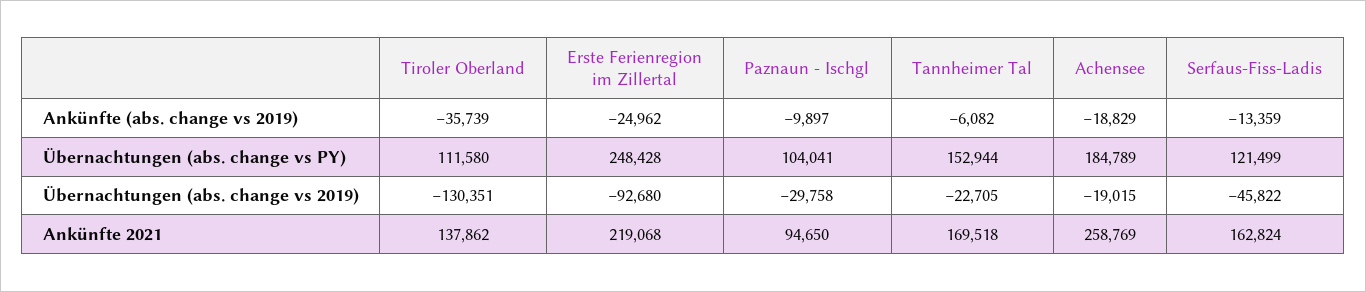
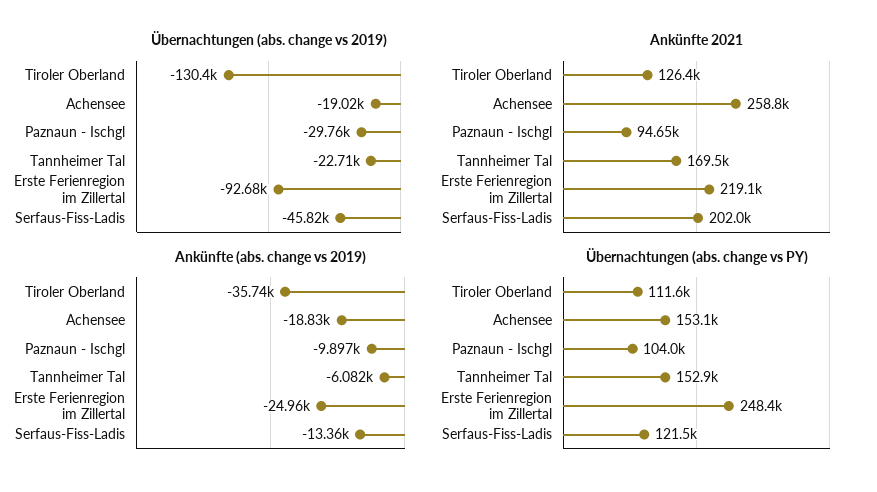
  {
    "Ankünfte (abs. change vs 2019)": {
      "Tiroler Oberland": -35739,
      "Erste Ferienregion im Zillertal": -24962,
      "Paznaun - Ischgl": -9897,
      "Tannheimer Tal": -6082,
      "Achensee": -18829,
      "Serfaus-Fiss-Ladis": -13359
    },
    "Übernachtungen (abs. change vs PY)": {
      "Tiroler Oberland": 111580,
      "Erste Ferienregion im Zillertal": 248428,
      "Paznaun - Ischgl": 104041,
      "Tannheimer Tal": 152944,
-     "Achensee": 184789,
+     "Achensee": 153100,
      "Serfaus-Fiss-Ladis": 121499
    },
    "Übernachtungen (abs. change vs 2019)": {
      "Tiroler Oberland": -130351,
      "Erste Ferienregion im Zillertal": -92680,
      "Paznaun - Ischgl": -29758,
      "Tannheimer Tal": -22705,
      "Achensee": -19015,
      "Serfaus-Fiss-Ladis": -45822
    },
    "Ankünfte 2021": {
-     "Tiroler Oberland": 137862,
+     "Tiroler Oberland": 126400,
      "Erste Ferienregion im Zillertal": 219068,
      "Paznaun - Ischgl": 94650,
      "Tannheimer Tal": 169518,
      "Achensee": 258769,
-     "Serfaus-Fiss-Ladis": 162824
+     "Serfaus-Fiss-Ladis": 202000
    }
  }

